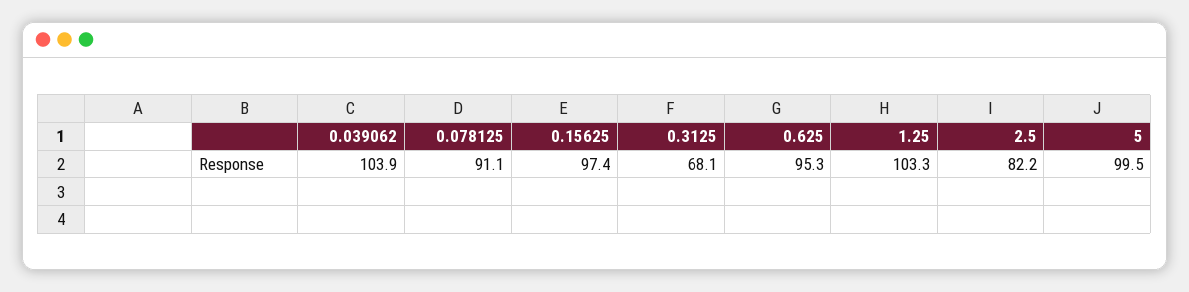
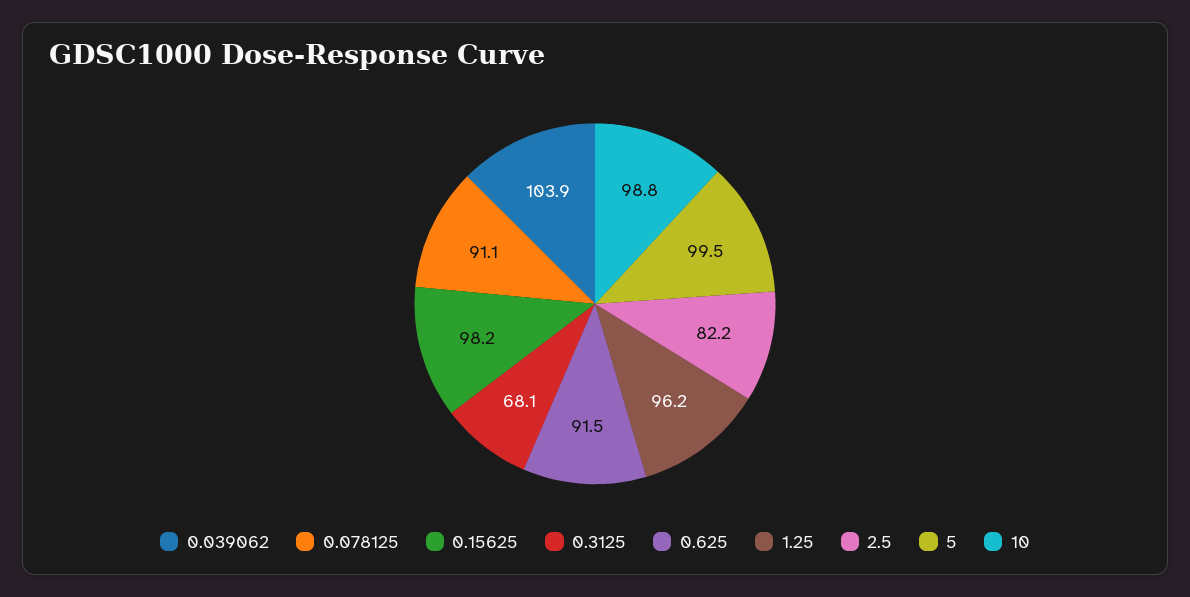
  {
    "0.039062": 103.9,
    "0.078125": 91.1,
-   "0.15625": 97.4,
+   "0.15625": 98.2,
    "0.3125": 68.1,
-   "0.625": 95.3,
+   "0.625": 91.5,
-   "1.25": 103.3,
+   "1.25": 96.2,
    "2.5": 82.2,
-   "5": 99.5
+   "5": 99.5,
+   "10": 98.8
  }

